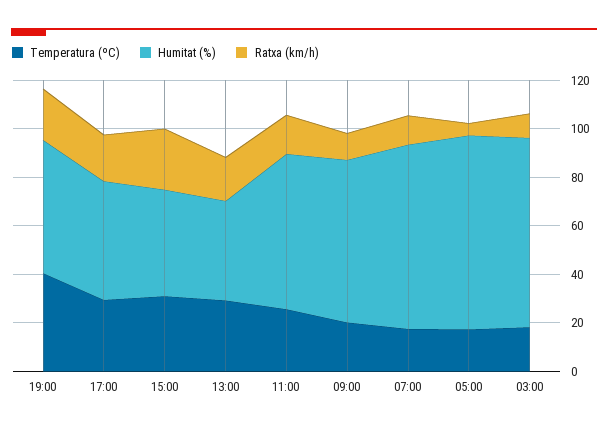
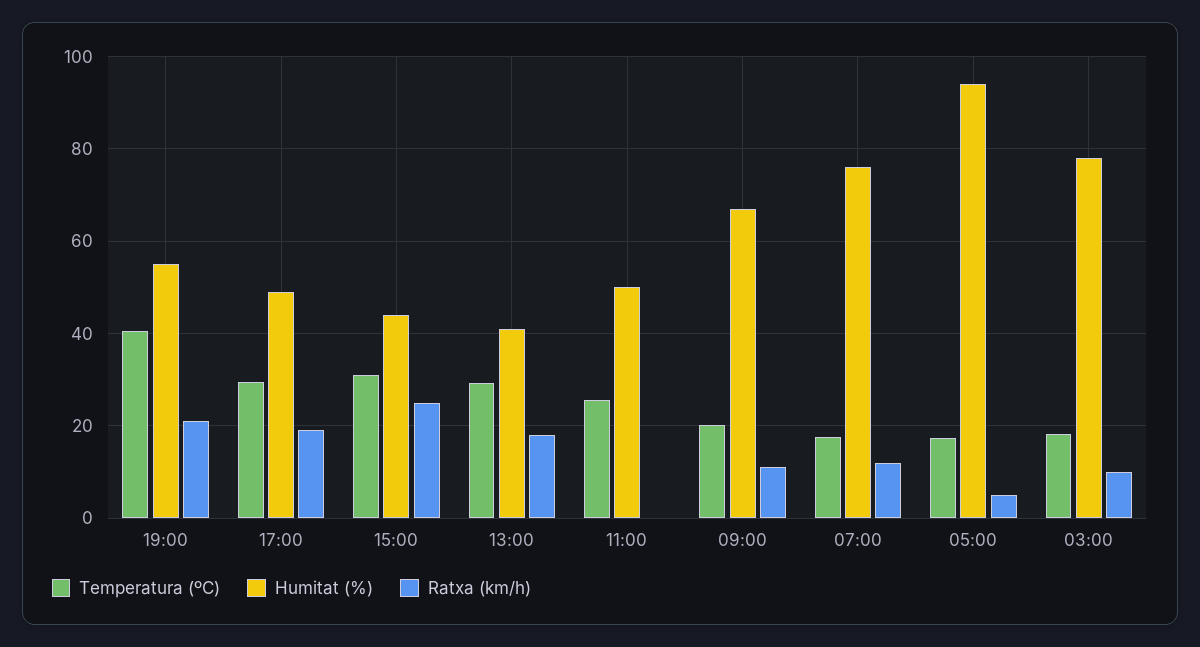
  {
    "Temperatura (ºC)": {
      "19:00": 40,
      "17:00": 30,
      "15:00": 32,
      "13:00": 30,
      "11:00": 26,
      "09:00": 20,
      "07:00": 18,
      "05:00": 18,
      "03:00": 18
    },
    "Humitat (%)": {
      "19:00": 56,
      "17:00": 50,
      "15:00": 44,
      "13:00": 42,
-     "11:00": 65,
+     "11:00": 50,
      "09:00": 68,
      "07:00": 76,
-     "05:00": 80,
+     "05:00": 94,
      "03:00": 78
    },
    "Ratxa (km/h)": {
      "19:00": 22,
      "17:00": 20,
      "15:00": 26,
      "13:00": 18,
-     "11:00": 15,
+     "11:00": 0,
      "09:00": 12,
      "07:00": 12,
      "05:00": 6,
      "03:00": 10
    }
  }

